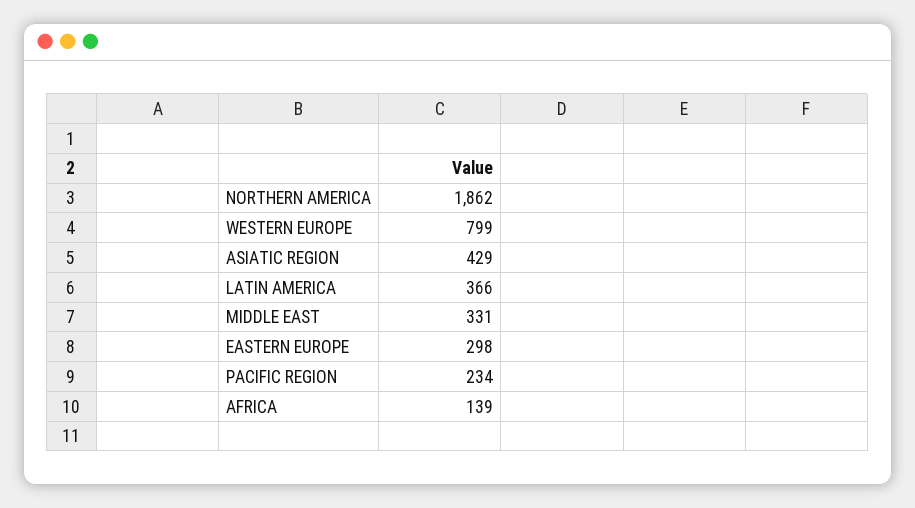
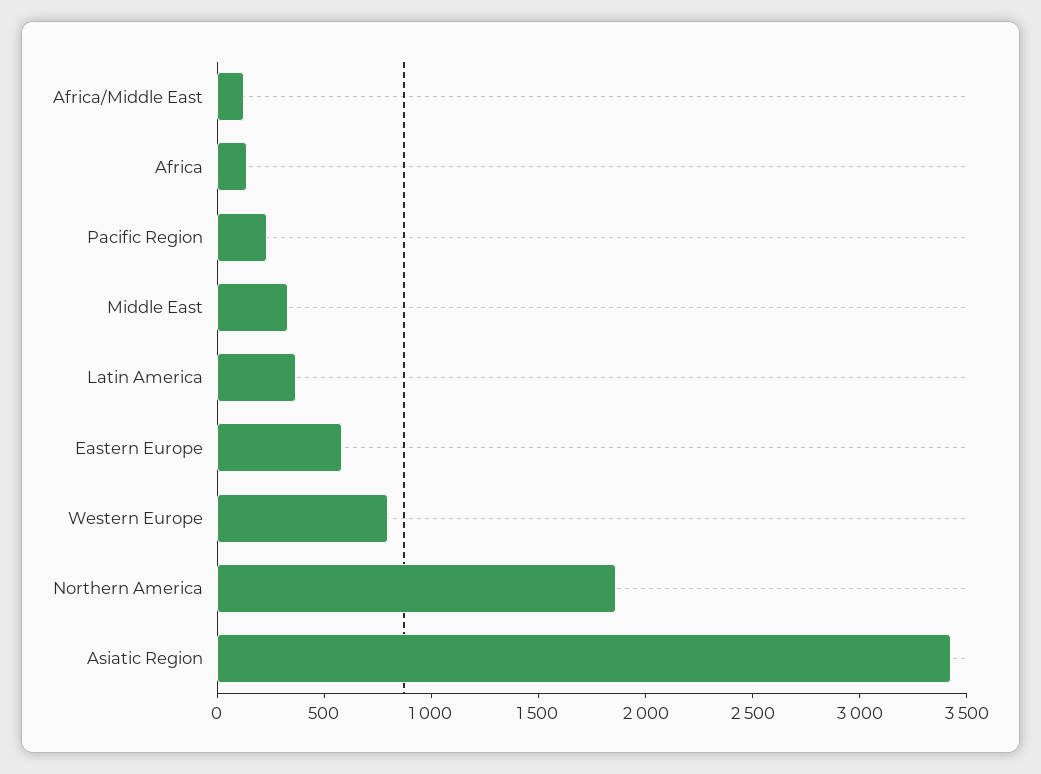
  {
    "NORTHERN AMERICA": 1862,
    "WESTERN EUROPE": 799,
-   "ASIATIC REGION": 429,
+   "ASIATIC REGION": 3400,
    "LATIN AMERICA": 366,
    "MIDDLE EAST": 331,
-   "EASTERN EUROPE": 298,
+   "EASTERN EUROPE": 600,
    "PACIFIC REGION": 234,
-   "AFRICA": 139
+   "AFRICA": 139,
+   "Africa/Middle East": 100
  }

